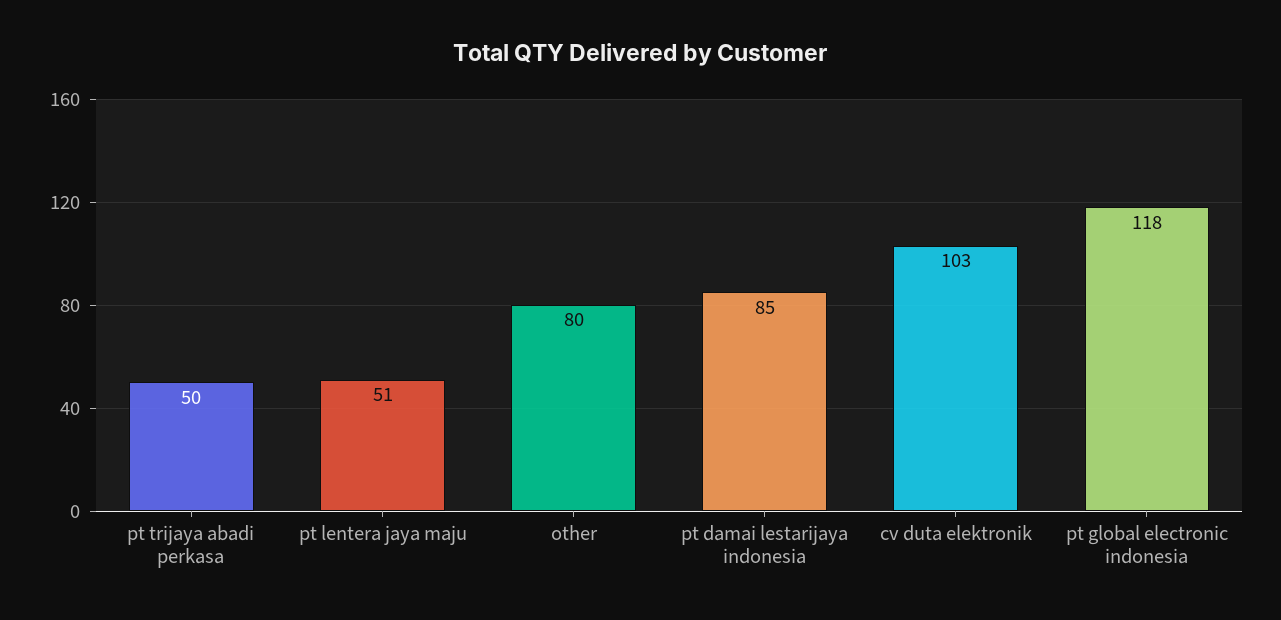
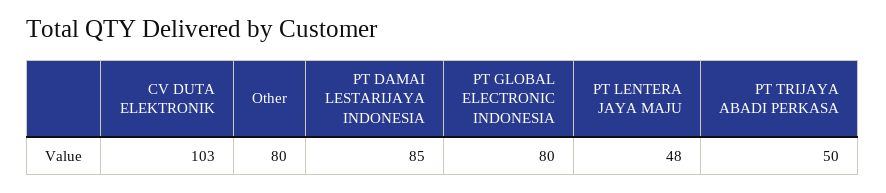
  {
    "pt trijaya abadi perkasa": 50,
-   "pt lentera jaya maju": 51,
+   "pt lentera jaya maju": 48,
    "other": 80,
    "pt damai lestarijaya indonesia": 85,
    "cv duta elektronik": 103,
-   "pt global electronic indonesia": 118
+   "pt global electronic indonesia": 80
  }

